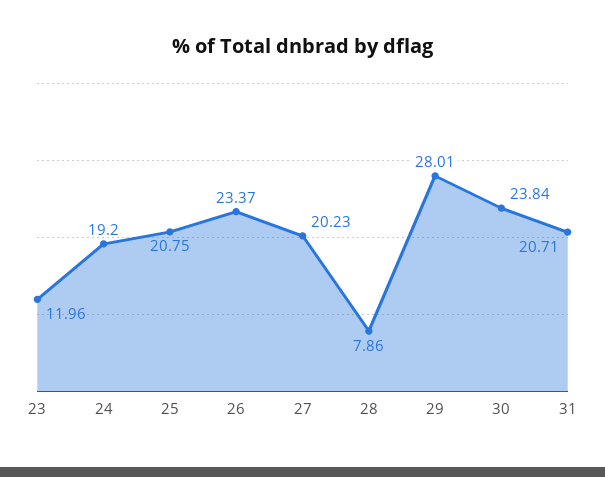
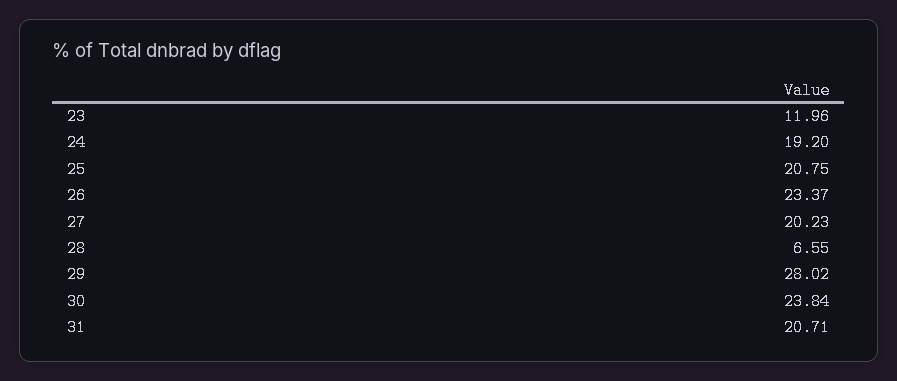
  {
    "23": 11.96,
    "24": 19.2,
    "25": 20.75,
    "26": 23.37,
    "27": 20.23,
-   "28": 7.86,
+   "28": 6.55,
-   "29": 28.01,
+   "29": 28.02,
    "30": 23.84,
    "31": 20.71
  }

